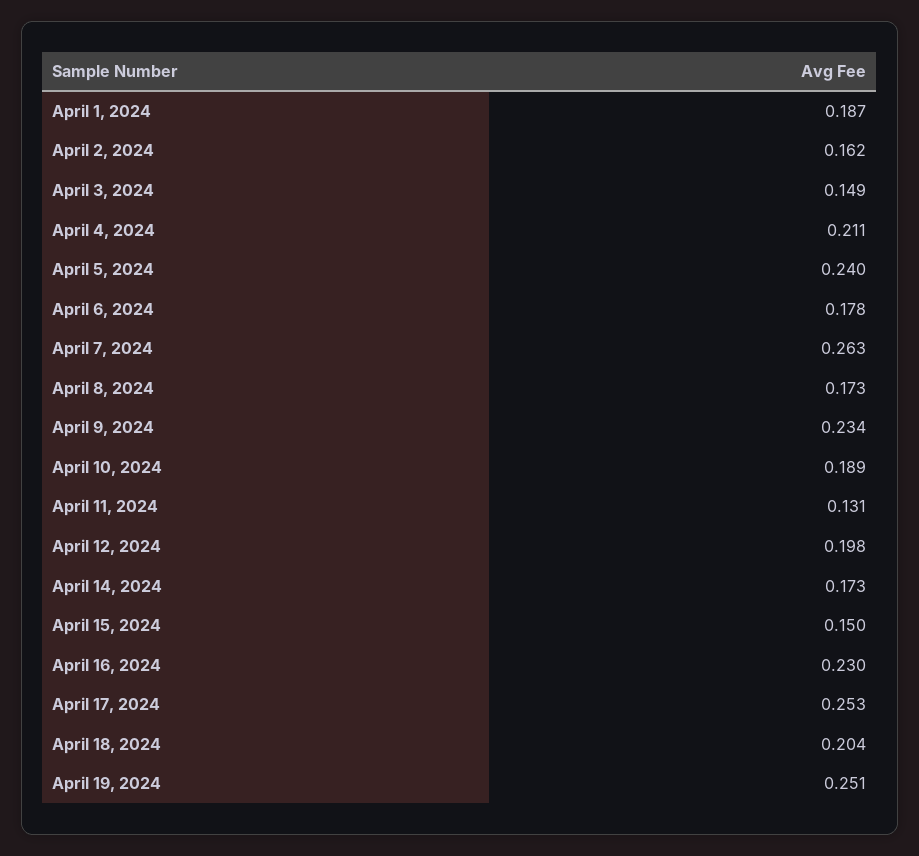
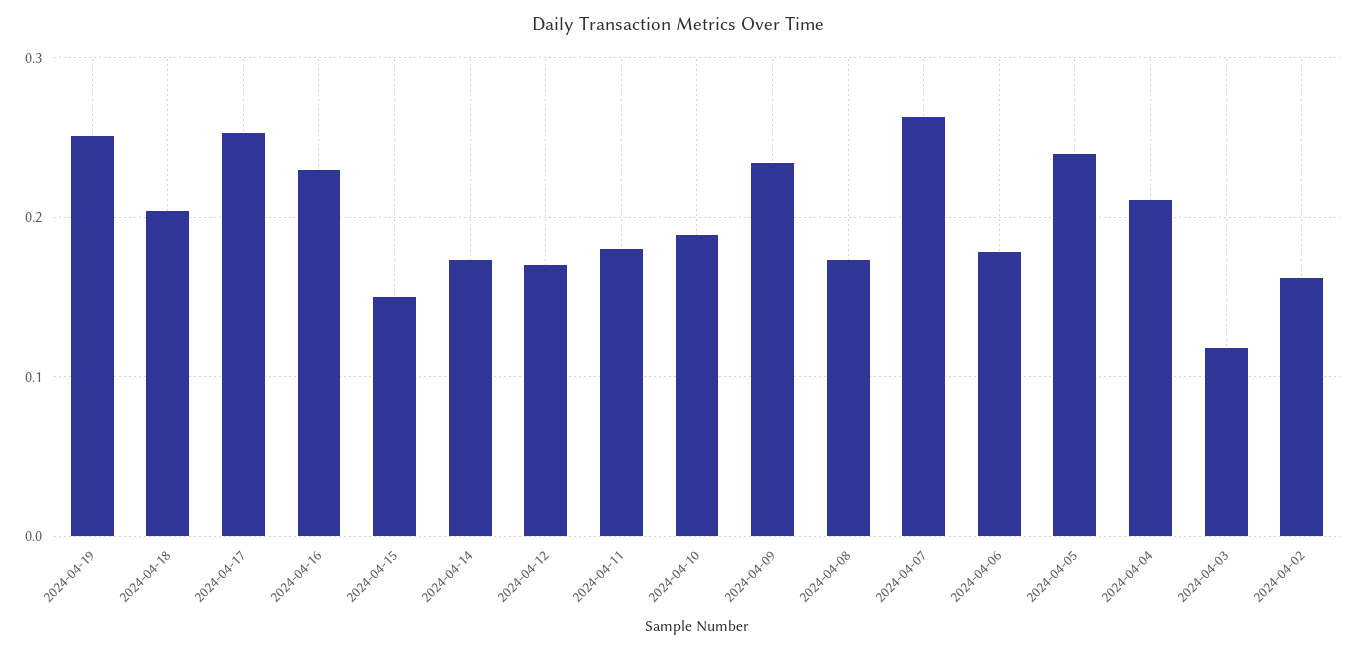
  {
-   "April 1, 2024": 0.187,
    "April 2, 2024": 0.162,
-   "April 3, 2024": 0.149,
+   "April 3, 2024": 0.12,
    "April 4, 2024": 0.211,
    "April 5, 2024": 0.24,
    "April 6, 2024": 0.178,
    "April 7, 2024": 0.263,
    "April 8, 2024": 0.173,
    "April 9, 2024": 0.234,
    "April 10, 2024": 0.189,
-   "April 11, 2024": 0.131,
+   "April 11, 2024": 0.18,
-   "April 12, 2024": 0.198,
+   "April 12, 2024": 0.17,
    "April 14, 2024": 0.173,
    "April 15, 2024": 0.15,
    "April 16, 2024": 0.23,
    "April 17, 2024": 0.253,
    "April 18, 2024": 0.204,
    "April 19, 2024": 0.251
  }

